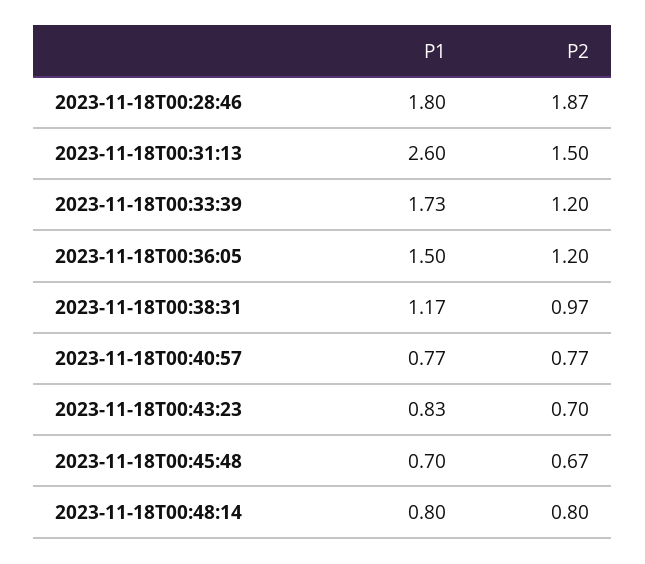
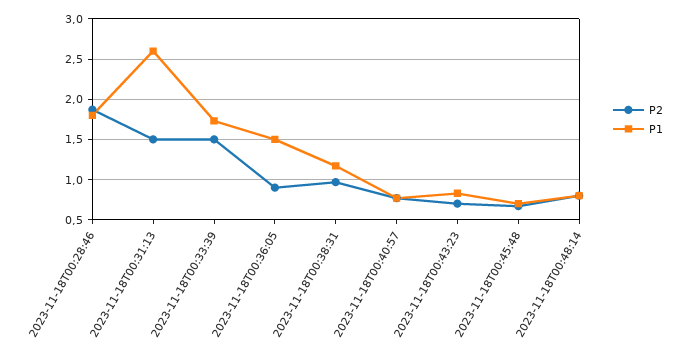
  {
    "P1": {
      "2023-11-18T00:28:46": 1.8,
      "2023-11-18T00:31:13": 2.6,
      "2023-11-18T00:33:39": 1.73,
      "2023-11-18T00:36:05": 1.5,
      "2023-11-18T00:38:31": 1.17,
      "2023-11-18T00:40:57": 0.77,
      "2023-11-18T00:43:23": 0.83,
      "2023-11-18T00:45:48": 0.7,
      "2023-11-18T00:48:14": 0.8
    },
    "P2": {
      "2023-11-18T00:28:46": 1.87,
      "2023-11-18T00:31:13": 1.5,
-     "2023-11-18T00:33:39": 1.2,
+     "2023-11-18T00:33:39": 1.5,
-     "2023-11-18T00:36:05": 1.2,
+     "2023-11-18T00:36:05": 0.9,
      "2023-11-18T00:38:31": 0.97,
      "2023-11-18T00:40:57": 0.77,
      "2023-11-18T00:43:23": 0.7,
      "2023-11-18T00:45:48": 0.67,
      "2023-11-18T00:48:14": 0.8
    }
  }

